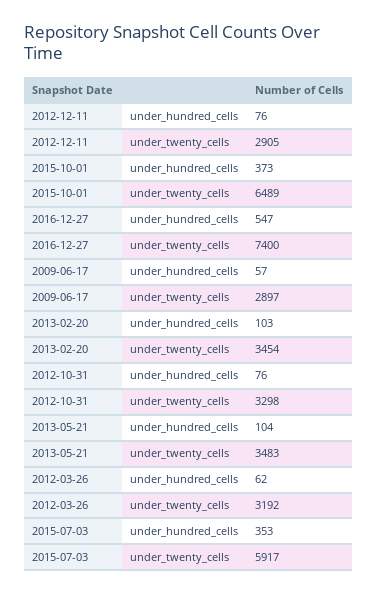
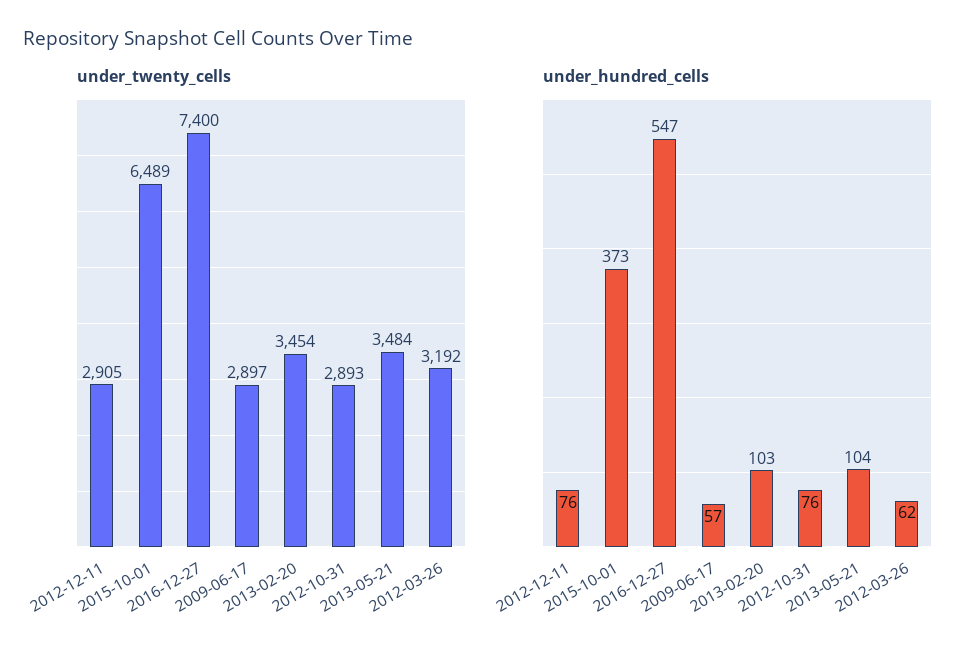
  {
    "under_hundred_cells": {
      "2012-12-11": 76,
      "2015-10-01": 373,
      "2016-12-27": 547,
      "2009-06-17": 57,
      "2013-02-20": 103,
      "2012-10-31": 76,
      "2013-05-21": 104,
-     "2012-03-26": 62,
+     "2012-03-26": 62
-     "2015-07-03": 353
    },
    "under_twenty_cells": {
      "2012-12-11": 2905,
      "2015-10-01": 6489,
      "2016-12-27": 7400,
      "2009-06-17": 2897,
      "2013-02-20": 3454,
-     "2012-10-31": 3298,
+     "2012-10-31": 2893,
-     "2013-05-21": 3483,
+     "2013-05-21": 3484,
-     "2012-03-26": 3192,
+     "2012-03-26": 3192
-     "2015-07-03": 5917
    }
  }

